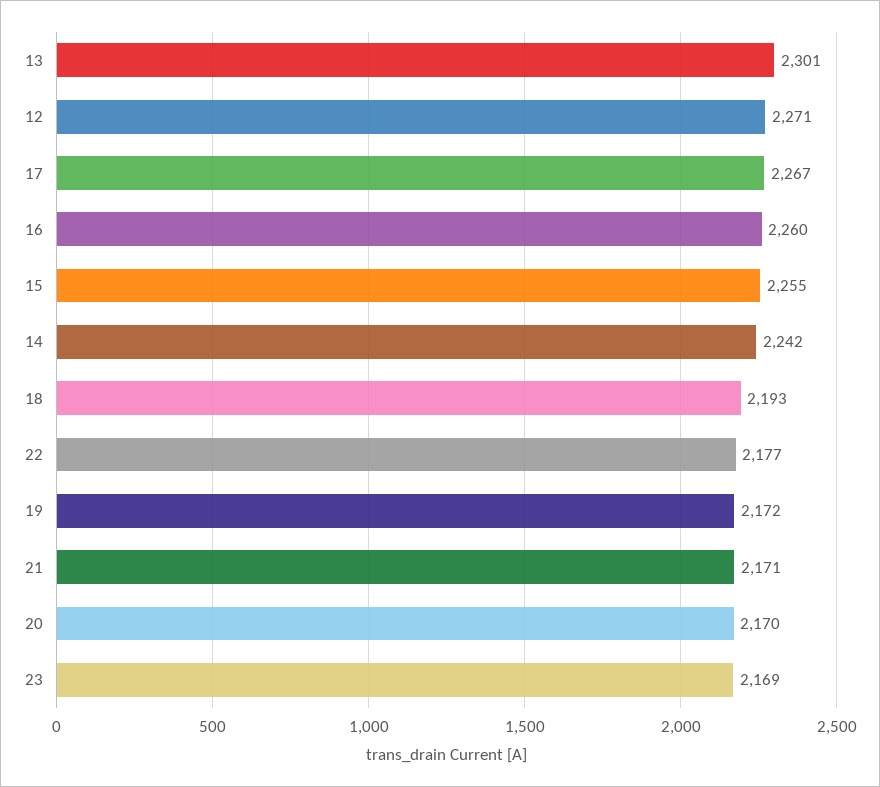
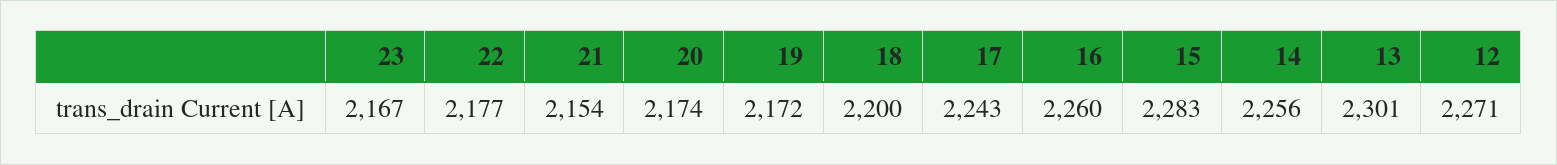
  {
    "13": 2301,
    "12": 2271,
-   "17": 2267,
+   "17": 2243,
    "16": 2260,
-   "15": 2255,
+   "15": 2283,
-   "14": 2242,
+   "14": 2256,
-   "18": 2193,
+   "18": 2200,
    "22": 2177,
    "19": 2172,
-   "21": 2171,
+   "21": 2154,
-   "20": 2170,
+   "20": 2174,
-   "23": 2169
+   "23": 2167
  }

